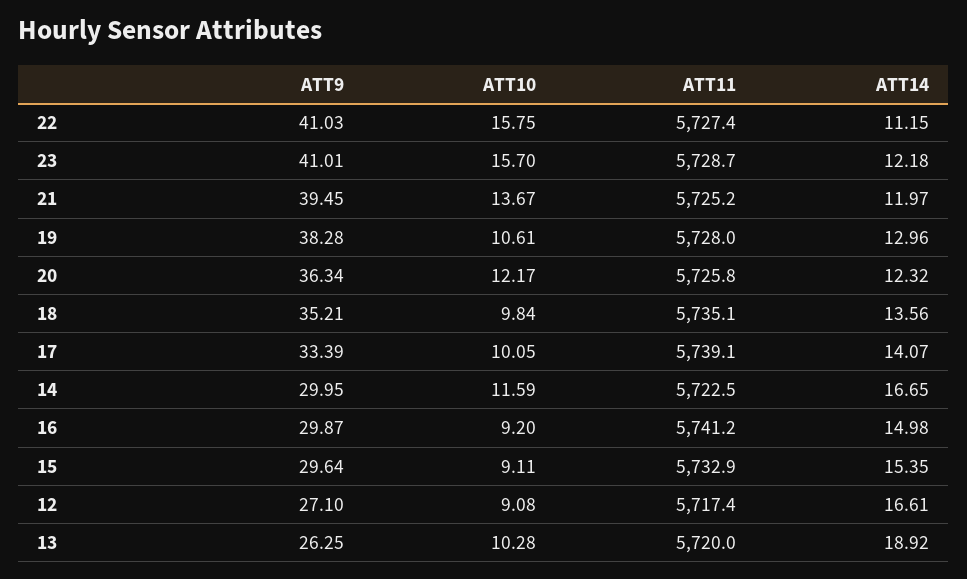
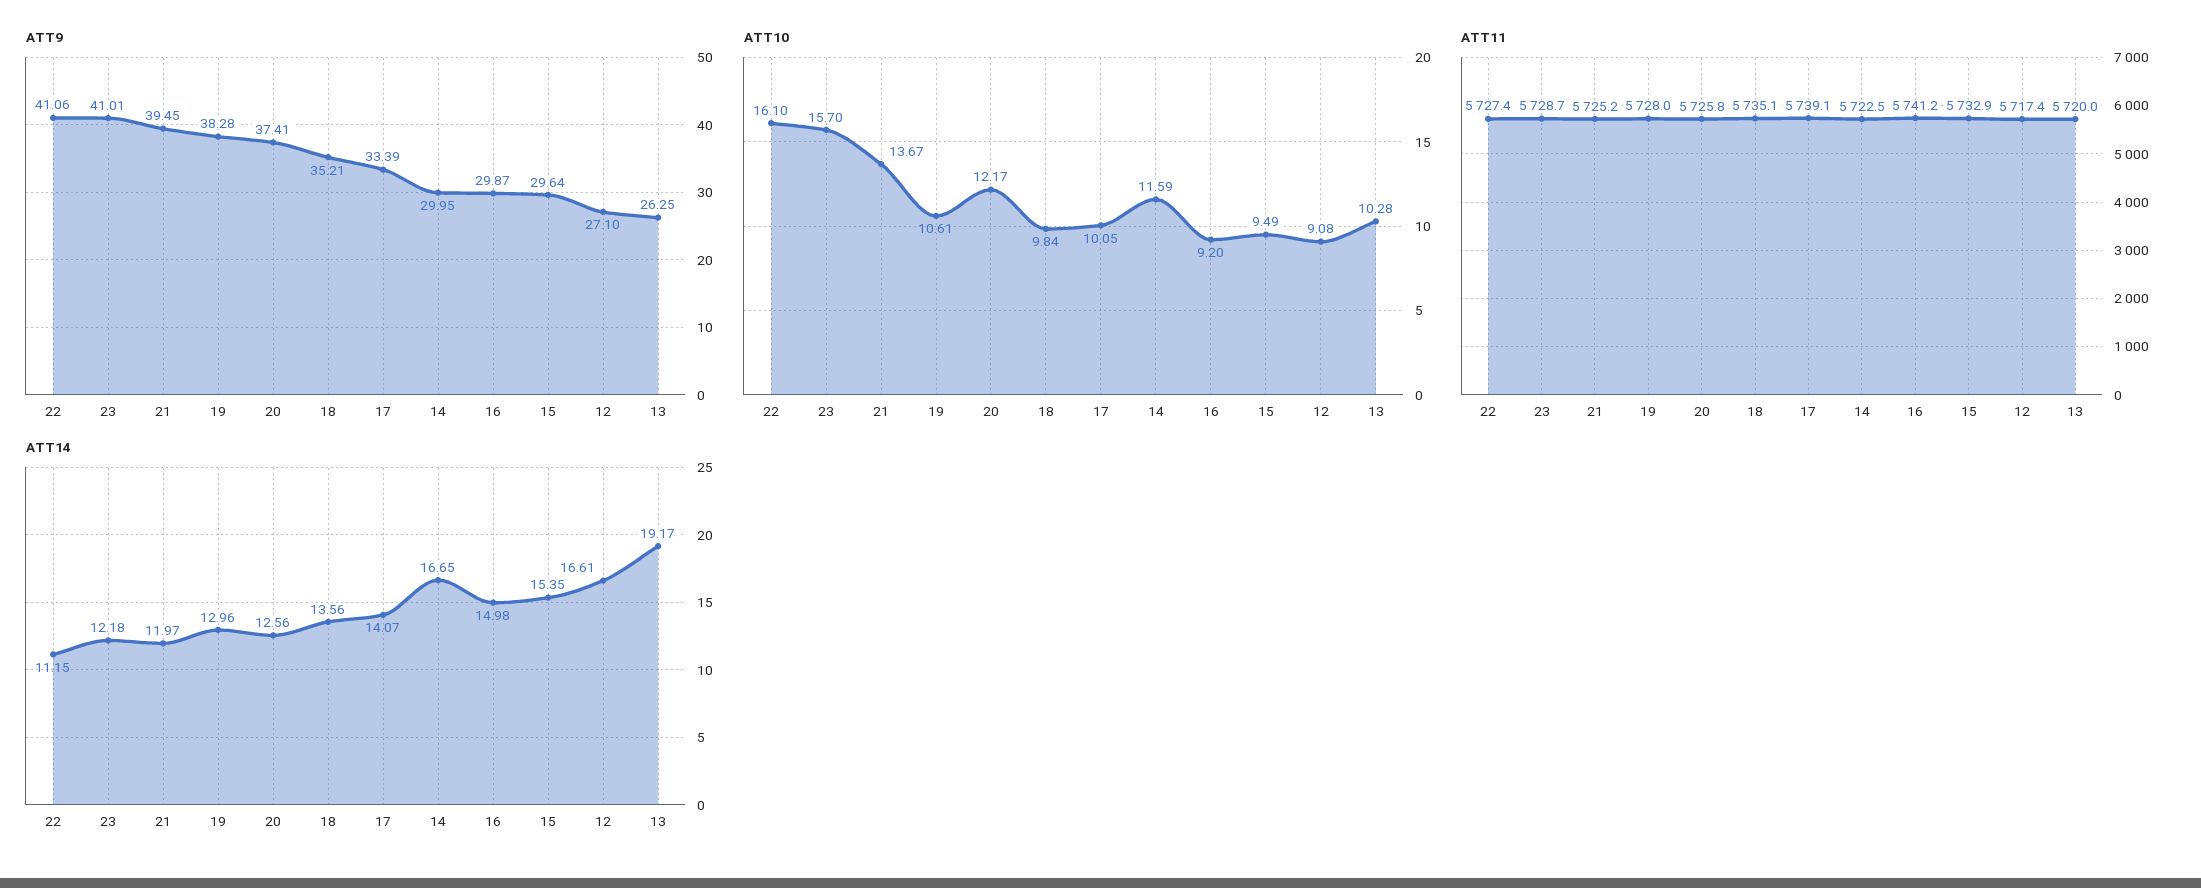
  {
    "ATT9": {
-     "22": 41.03,
+     "22": 41.06,
      "23": 41.01,
      "21": 39.45,
      "19": 38.28,
-     "20": 36.34,
+     "20": 37.41,
      "18": 35.21,
      "17": 33.39,
      "14": 29.95,
      "16": 29.87,
      "15": 29.64,
      "12": 27.1,
      "13": 26.25
    },
    "ATT10": {
-     "22": 15.75,
+     "22": 16.1,
      "23": 15.7,
      "21": 13.67,
      "19": 10.61,
      "20": 12.17,
      "18": 9.84,
      "17": 10.05,
      "14": 11.59,
      "16": 9.2,
-     "15": 9.11,
+     "15": 9.49,
      "12": 9.08,
      "13": 10.28
    },
    "ATT11": {
      "22": 5727.4,
      "23": 5728.7,
      "21": 5725.2,
      "19": 5728,
      "20": 5725.8,
      "18": 5735.1,
      "17": 5739.1,
      "14": 5722.5,
      "16": 5741.2,
      "15": 5732.9,
      "12": 5717.4,
      "13": 5720
    },
    "ATT14": {
      "22": 11.15,
      "23": 12.18,
      "21": 11.97,
      "19": 12.96,
-     "20": 12.32,
+     "20": 12.56,
      "18": 13.56,
      "17": 14.07,
      "14": 16.65,
      "16": 14.98,
      "15": 15.35,
      "12": 16.61,
-     "13": 18.92
+     "13": 19.17
    }
  }

